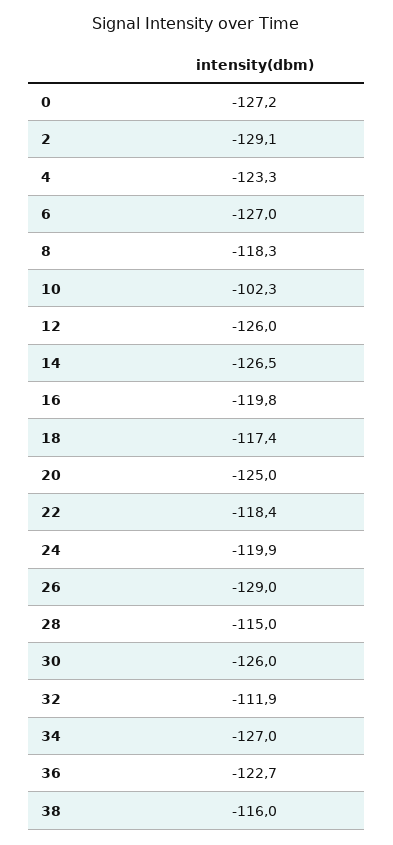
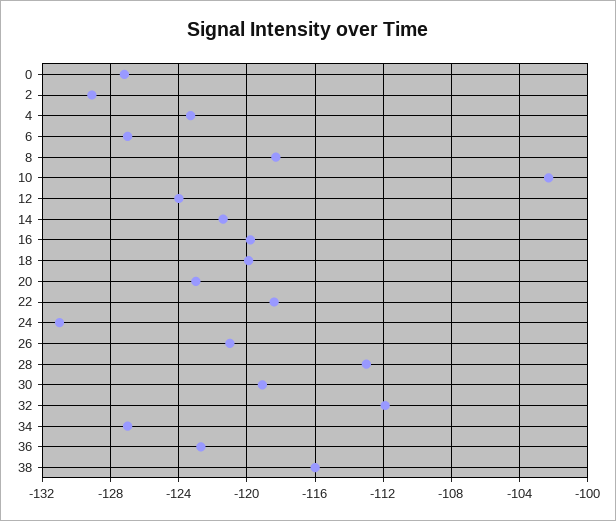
  {
    "0": -127.2,
    "2": -129.1,
    "4": -123.3,
    "6": -127,
    "8": -118.3,
    "10": -102.3,
-   "12": -126,
+   "12": -124,
-   "14": -126.5,
+   "14": -121.5,
    "16": -119.8,
-   "18": -117.4,
+   "18": -120,
-   "20": -125,
+   "20": -123,
    "22": -118.4,
-   "24": -119.9,
+   "24": -131,
-   "26": -129,
+   "26": -121,
-   "28": -115,
+   "28": -113,
-   "30": -126,
+   "30": -119,
    "32": -111.9,
    "34": -127,
    "36": -122.7,
    "38": -116
  }

